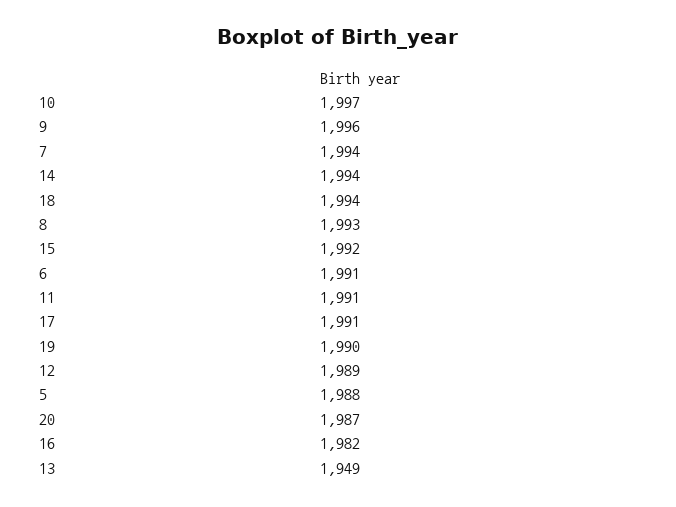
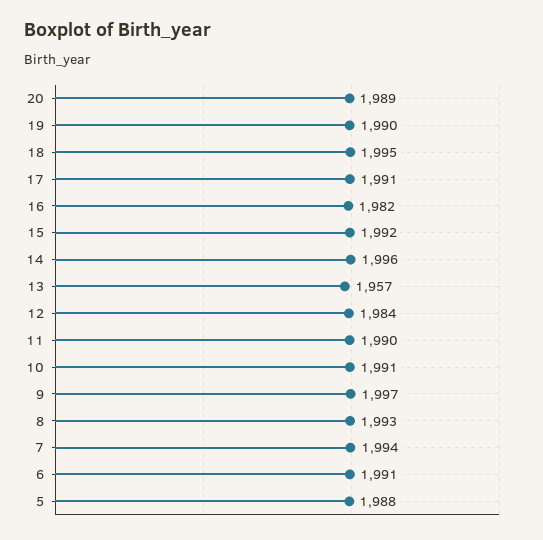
  {
-   "10": 1997,
+   "10": 1991,
-   "9": 1996,
+   "9": 1997,
    "7": 1994,
-   "14": 1994,
+   "14": 1996,
-   "18": 1994,
+   "18": 1995,
    "8": 1993,
    "15": 1992,
    "6": 1991,
-   "11": 1991,
+   "11": 1990,
    "17": 1991,
    "19": 1990,
-   "12": 1989,
+   "12": 1984,
    "5": 1988,
-   "20": 1987,
+   "20": 1989,
    "16": 1982,
-   "13": 1949
+   "13": 1957
  }

